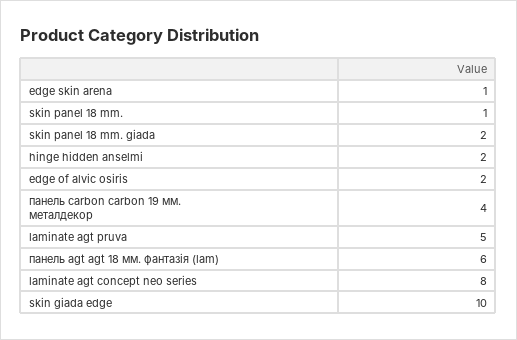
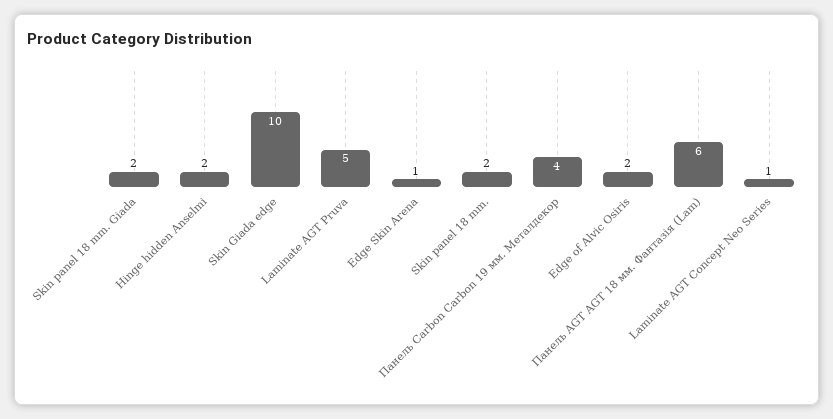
  {
    "edge skin arena": 1,
-   "skin panel 18 mm.": 1,
+   "skin panel 18 mm.": 2,
    "skin panel 18 mm. giada": 2,
    "hinge hidden anselmi": 2,
    "edge of alvic osiris": 2,
    "панель carbon carbon 19 мм. металдекор": 4,
    "laminate agt pruva": 5,
    "панель agt agt 18 мм. фантазія (lam)": 6,
-   "laminate agt concept neo series": 8,
+   "laminate agt concept neo series": 1,
    "skin giada edge": 10
  }

